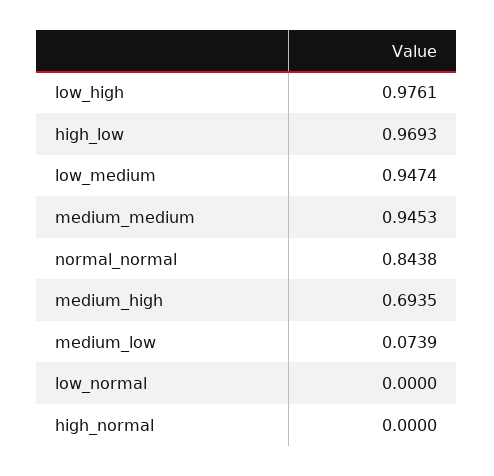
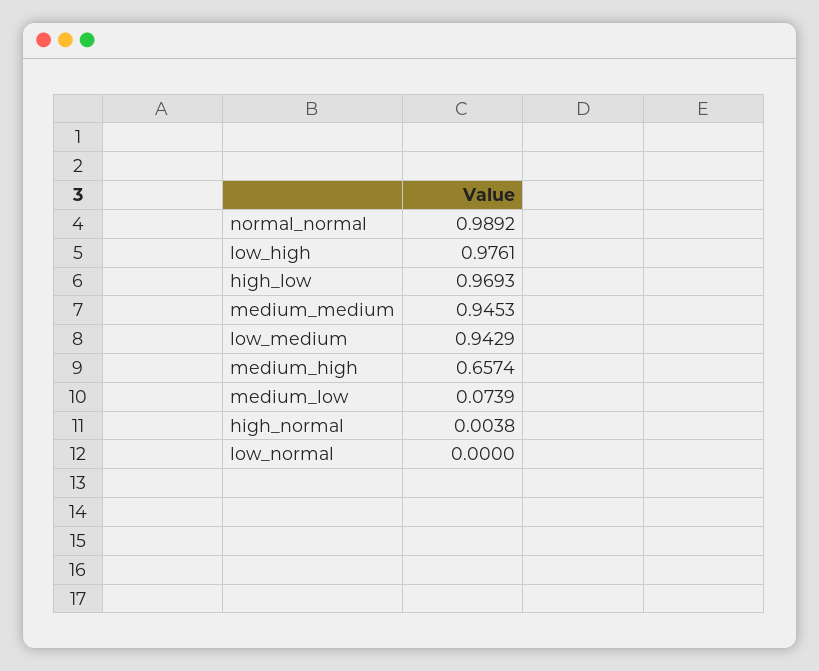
  {
    "low_high": 0.9761,
    "high_low": 0.9693,
-   "low_medium": 0.9474,
+   "low_medium": 0.9429,
    "medium_medium": 0.9453,
-   "normal_normal": 0.8438,
+   "normal_normal": 0.9892,
-   "medium_high": 0.6935,
+   "medium_high": 0.6574,
    "medium_low": 0.0739,
    "low_normal": 0,
-   "high_normal": 0
+   "high_normal": 0.0038
  }

